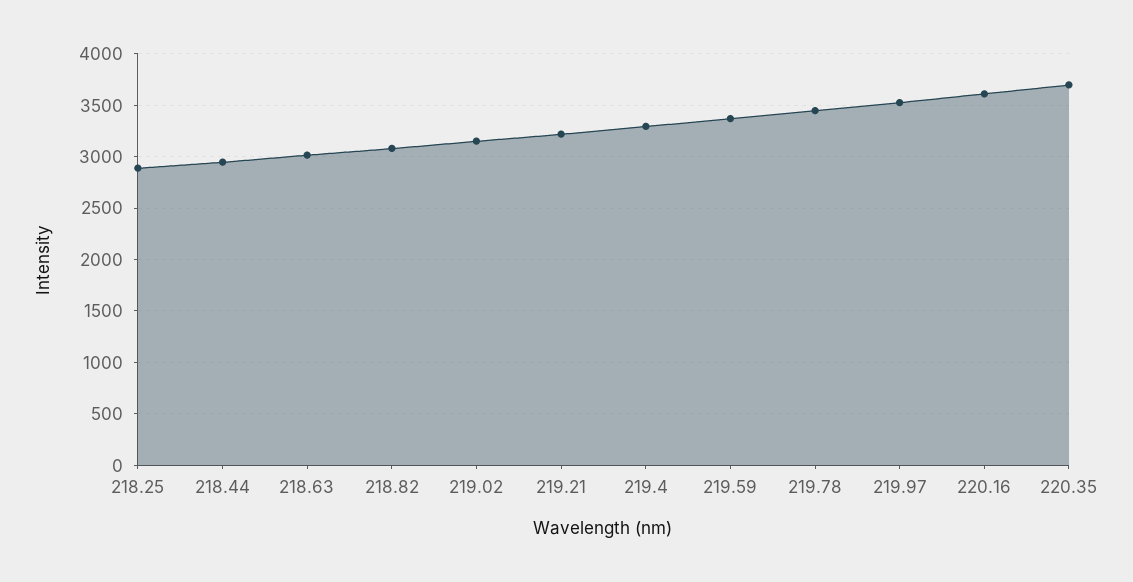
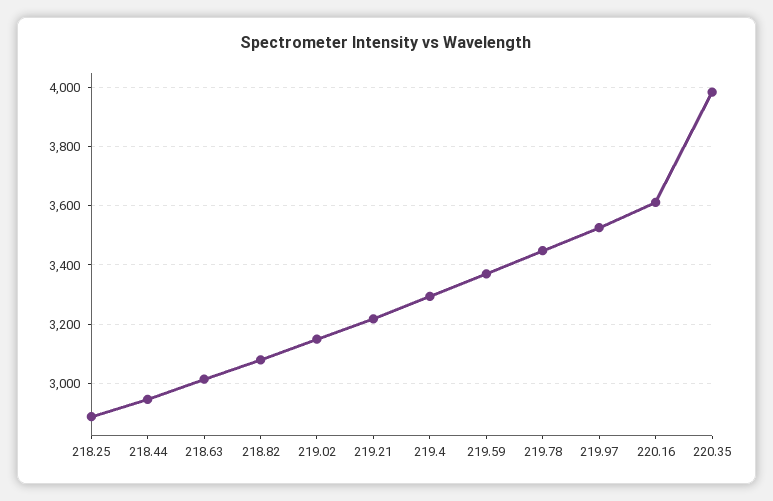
  {
    "218.25": 2900,
    "218.44": 2950,
    "218.63": 3025,
    "218.82": 3075,
    "219.02": 3150,
    "219.21": 3225,
    "219.4": 3300,
    "219.59": 3375,
    "219.78": 3450,
    "219.97": 3525,
    "220.16": 3600,
-   "220.35": 3700
+   "220.35": 3975
  }

